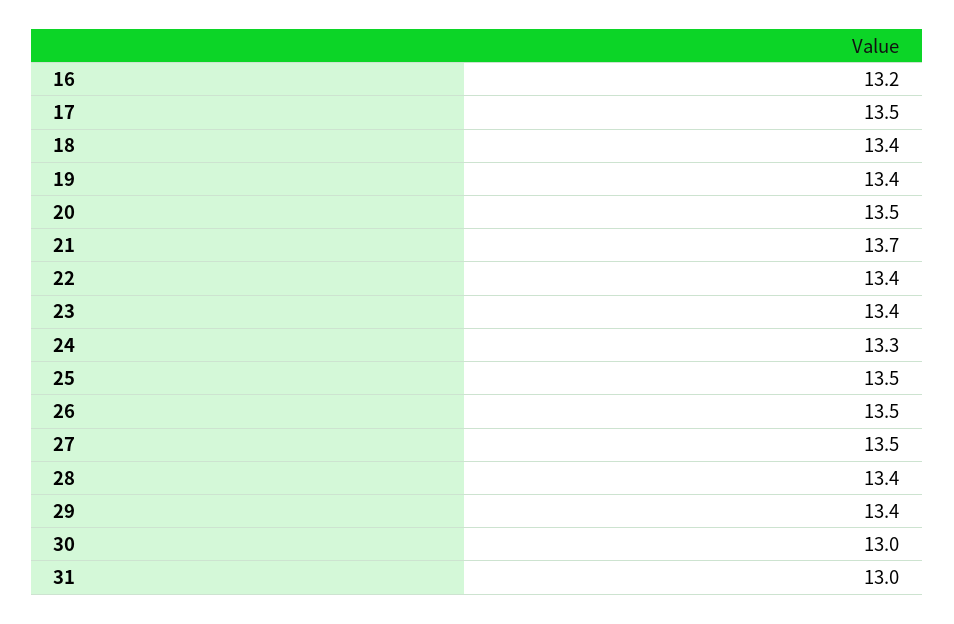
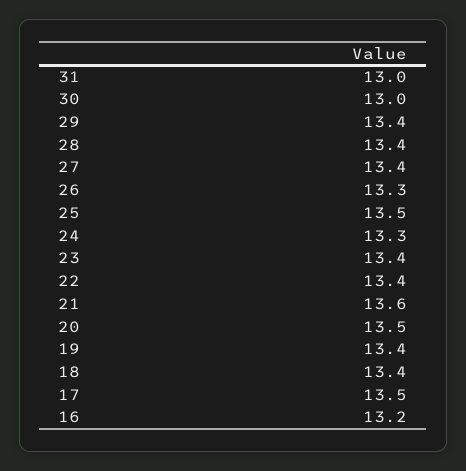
  {
    "16": 13.2,
    "17": 13.5,
    "18": 13.4,
    "19": 13.4,
    "20": 13.5,
-   "21": 13.7,
+   "21": 13.6,
    "22": 13.4,
    "23": 13.4,
    "24": 13.3,
    "25": 13.5,
-   "26": 13.5,
+   "26": 13.3,
-   "27": 13.5,
+   "27": 13.4,
    "28": 13.4,
    "29": 13.4,
    "30": 13,
    "31": 13
  }

